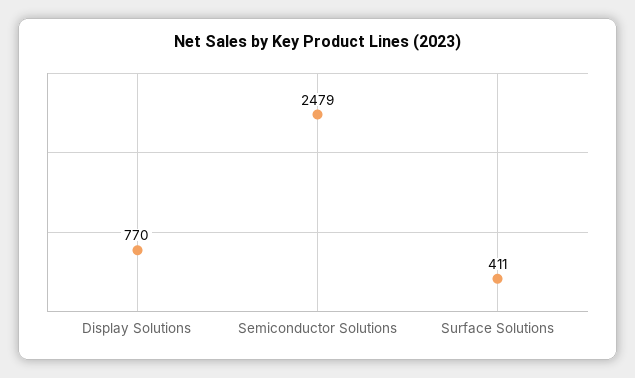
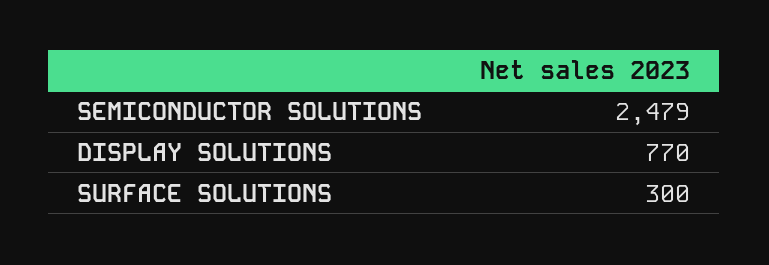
  {
    "Display Solutions": 770,
    "Semiconductor Solutions": 2479,
-   "Surface Solutions": 411
+   "Surface Solutions": 300
  }

